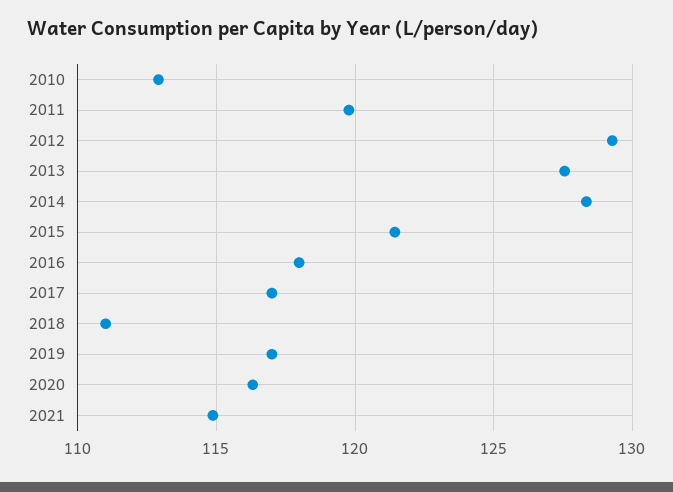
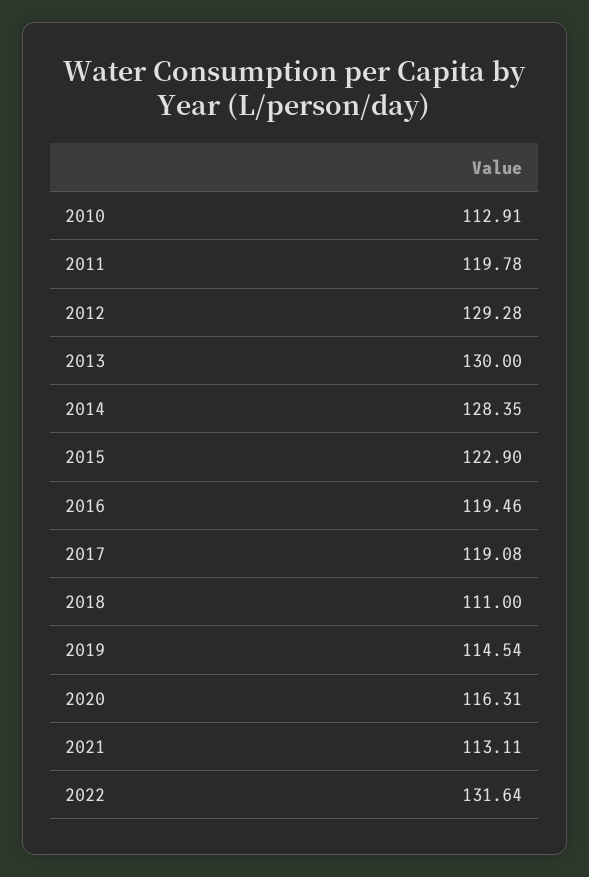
  {
    "2010": 112.91,
    "2011": 119.78,
    "2012": 129.28,
-   "2013": 127.5,
+   "2013": 130,
    "2014": 128.35,
-   "2015": 121.5,
+   "2015": 122.9,
-   "2016": 118,
+   "2016": 119.46,
-   "2017": 117,
+   "2017": 119.08,
    "2018": 111,
-   "2019": 117,
+   "2019": 114.54,
    "2020": 116.31,
-   "2021": 115
+   "2021": 113.11,
+   "2022": 131.64
  }

